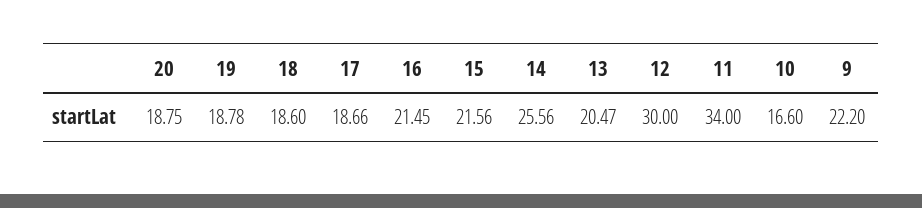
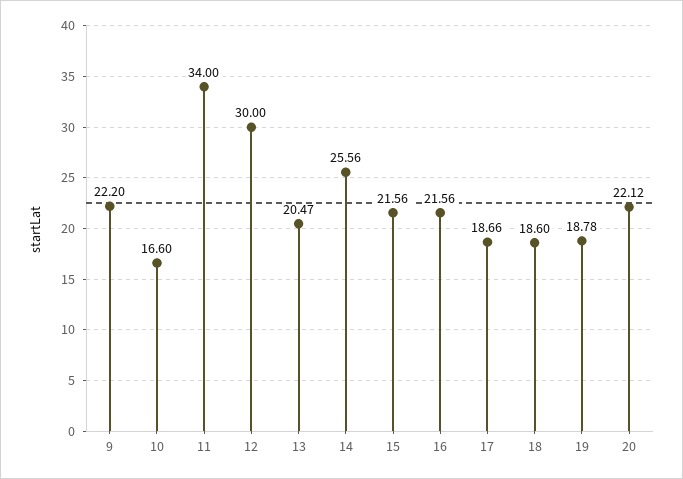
  {
-   "20": 18.75,
+   "20": 22.12,
    "19": 18.78,
    "18": 18.6,
    "17": 18.66,
-   "16": 21.45,
+   "16": 21.56,
    "15": 21.56,
    "14": 25.56,
    "13": 20.47,
    "12": 30,
    "11": 34,
    "10": 16.6,
    "9": 22.2
  }

